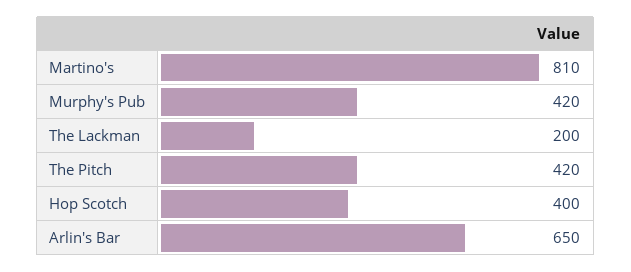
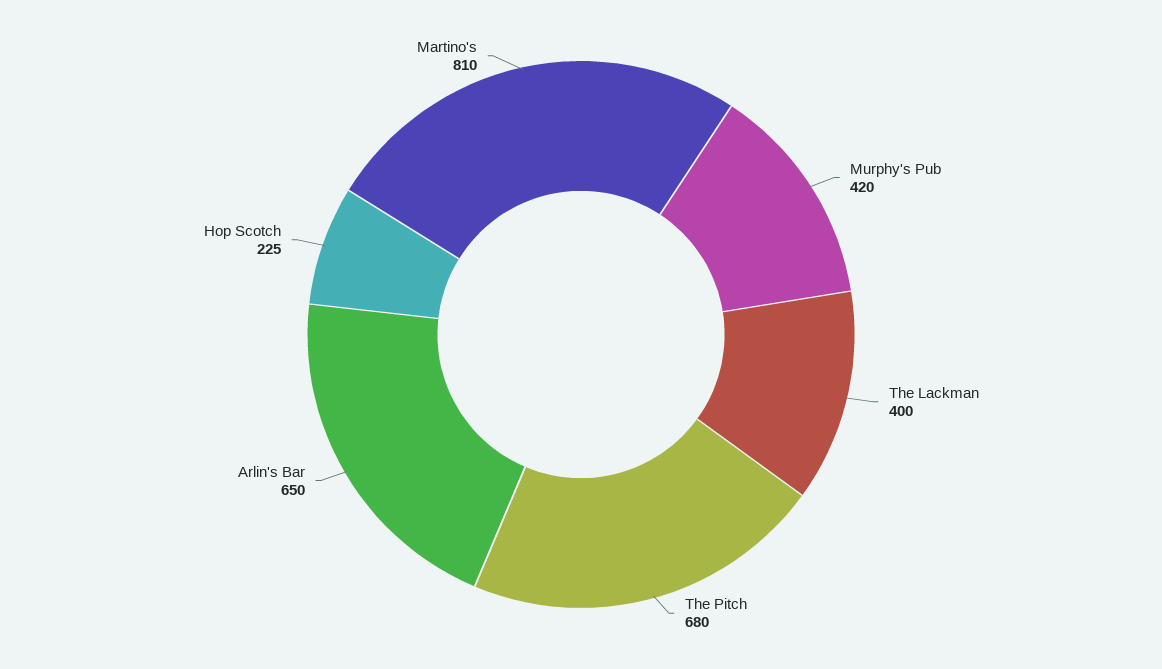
  {
    "Martino's": 810,
    "Murphy's Pub": 420,
-   "The Lackman": 200,
+   "The Lackman": 400,
-   "The Pitch": 420,
+   "The Pitch": 680,
-   "Hop Scotch": 400,
+   "Hop Scotch": 225,
    "Arlin's Bar": 650
  }

